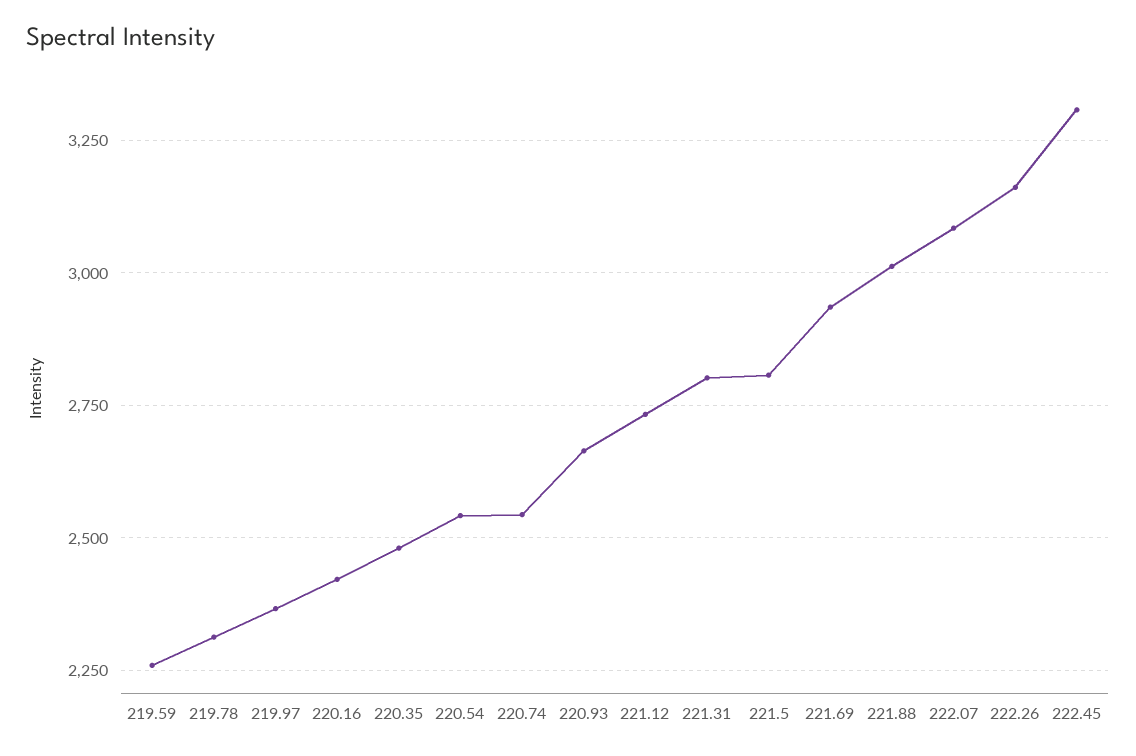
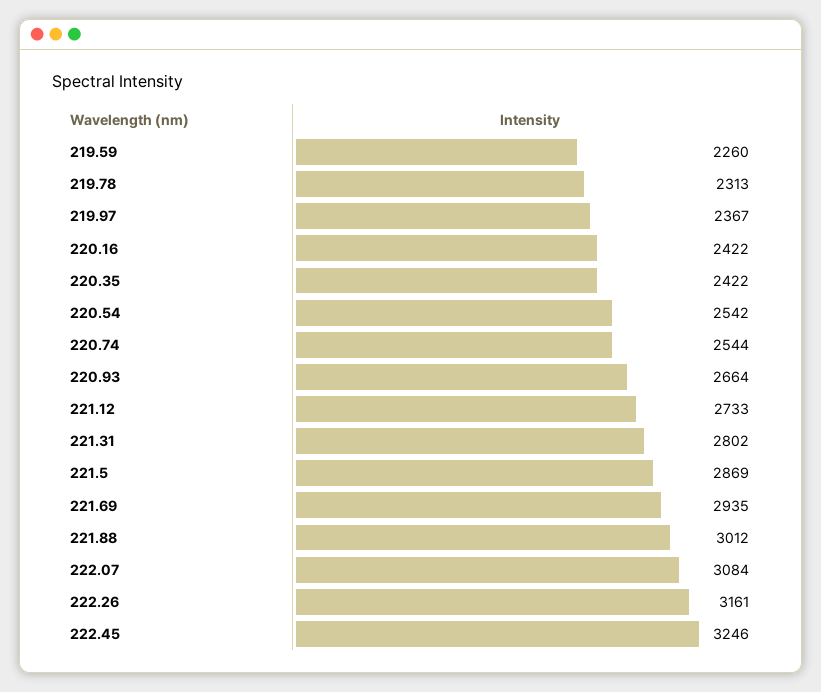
  {
    "219.59": 2260,
    "219.78": 2313,
    "219.97": 2367,
    "220.16": 2422,
-   "220.35": 2475,
+   "220.35": 2422,
    "220.54": 2542,
    "220.74": 2544,
    "220.93": 2664,
    "221.12": 2733,
    "221.31": 2802,
-   "221.5": 2800,
+   "221.5": 2869,
    "221.69": 2935,
    "221.88": 3012,
    "222.07": 3084,
    "222.26": 3161,
-   "222.45": 3300
+   "222.45": 3246
  }

